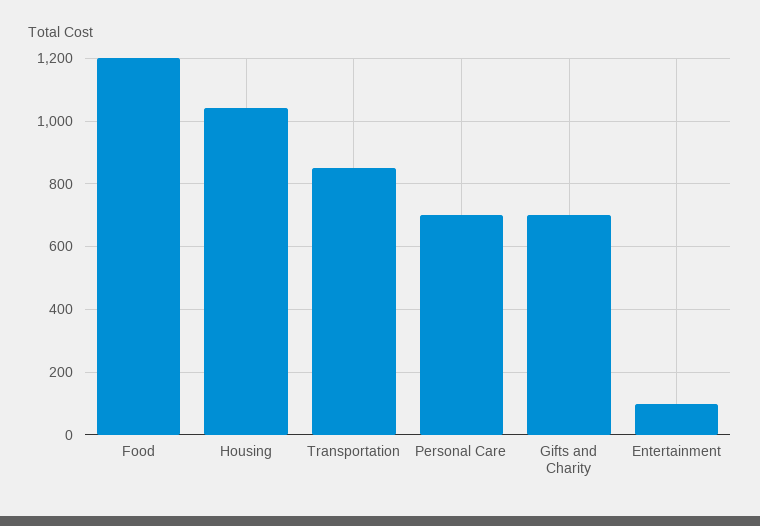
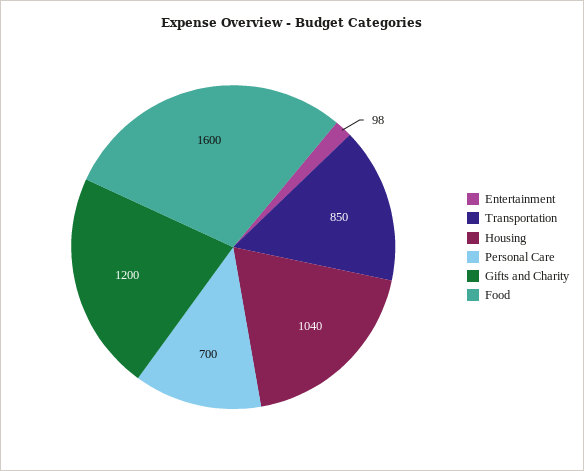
  {
-   "Food": 1200,
+   "Food": 1600,
    "Housing": 1040,
    "Transportation": 850,
    "Personal Care": 700,
-   "Gifts and Charity": 700,
+   "Gifts and Charity": 1200,
    "Entertainment": 98
  }

